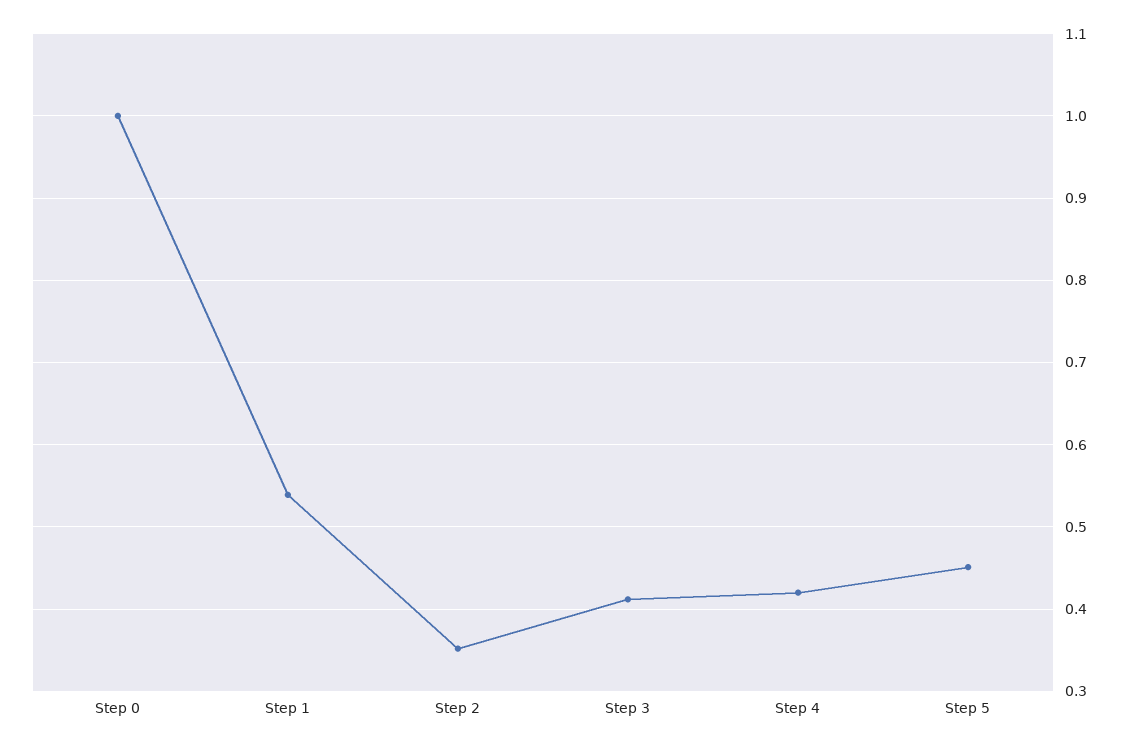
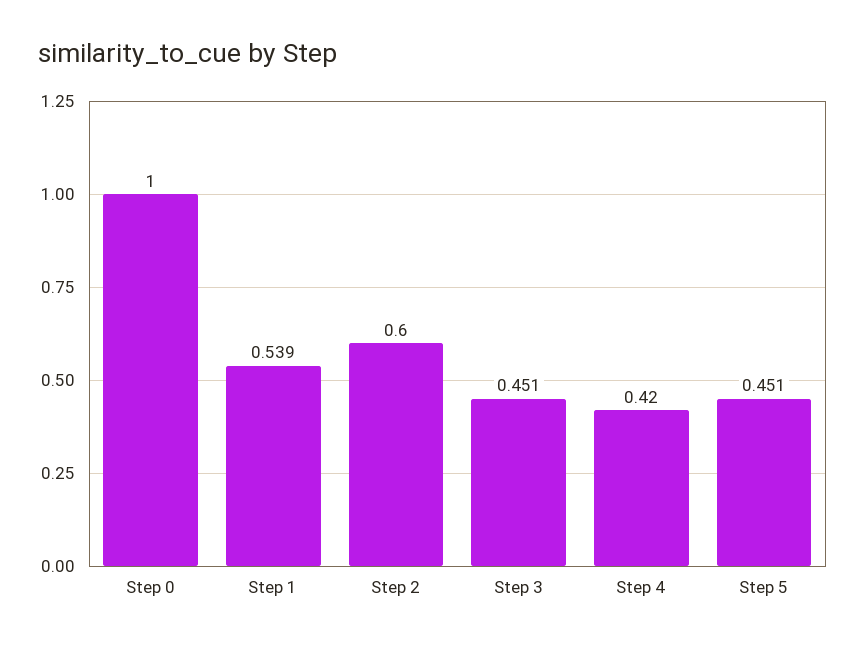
  {
    "Step 0": 1,
    "Step 1": 0.539,
-   "Step 2": 0.35,
+   "Step 2": 0.6,
-   "Step 3": 0.41,
+   "Step 3": 0.451,
    "Step 4": 0.42,
    "Step 5": 0.451
  }

